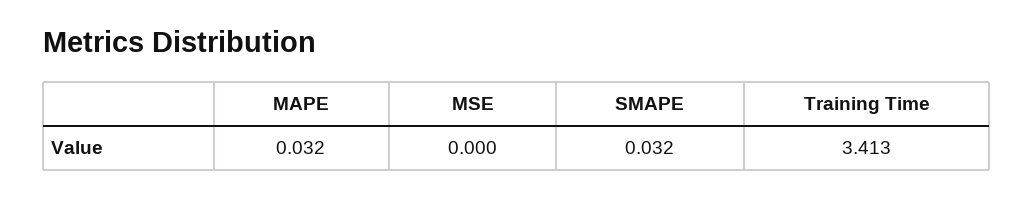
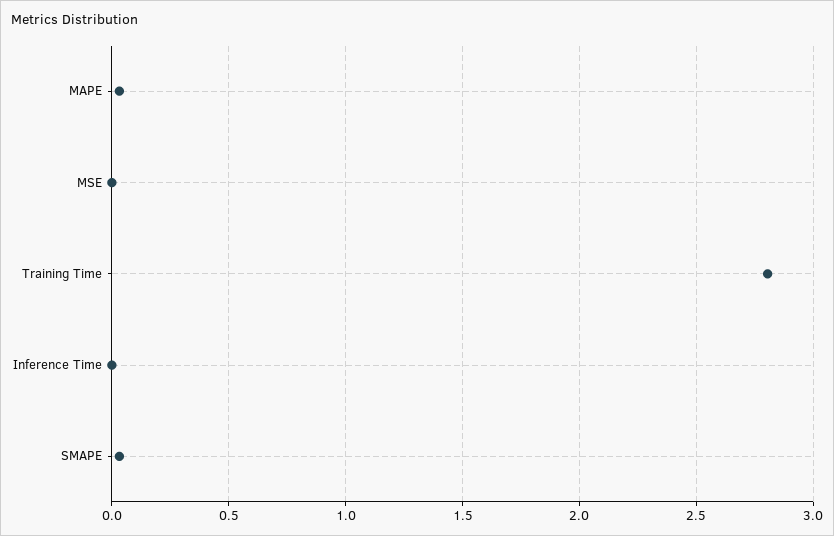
  {
    "MAPE": 0.032,
    "MSE": 0,
    "SMAPE": 0.032,
-   "Training Time": 3.413
+   "Training Time": 2.8,
+   "Inference Time": 0
  }

